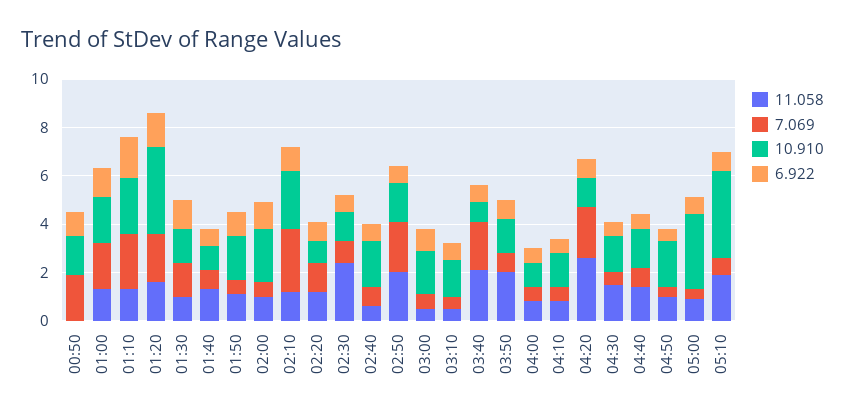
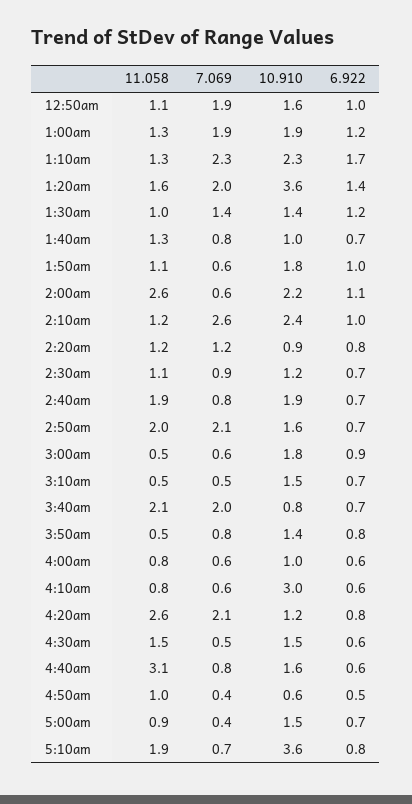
  {
    "11.058": {
-     "00:50": 0,
+     "00:50": 1.1,
      "01:00": 1.3,
      "01:10": 1.3,
      "01:20": 1.6,
      "01:30": 1,
      "01:40": 1.3,
      "01:50": 1.1,
-     "02:00": 1,
+     "02:00": 2.6,
      "02:10": 1.2,
      "02:20": 1.2,
-     "02:30": 2.5,
+     "02:30": 1.1,
-     "02:40": 0.5,
+     "02:40": 1.9,
      "02:50": 2,
      "03:00": 0.5,
      "03:10": 0.5,
      "03:40": 2.1,
-     "03:50": 2,
+     "03:50": 0.5,
      "04:00": 0.8,
      "04:10": 0.8,
      "04:20": 2.6,
      "04:30": 1.5,
-     "04:40": 1.5,
+     "04:40": 3.1,
      "04:50": 1,
      "05:00": 0.9,
      "05:10": 1.9
    },
    "7.069": {
      "00:50": 1.9,
      "01:00": 1.9,
      "01:10": 2.3,
      "01:20": 2,
      "01:30": 1.4,
      "01:40": 0.8,
      "01:50": 0.6,
      "02:00": 0.6,
      "02:10": 2.6,
      "02:20": 1.2,
      "02:30": 0.9,
      "02:40": 0.8,
      "02:50": 2.1,
      "03:00": 0.6,
      "03:10": 0.5,
      "03:40": 2,
      "03:50": 0.8,
      "04:00": 0.6,
      "04:10": 0.6,
      "04:20": 2.1,
      "04:30": 0.5,
      "04:40": 0.8,
      "04:50": 0.4,
      "05:00": 0.4,
      "05:10": 0.7
    },
    "10.910": {
      "00:50": 1.6,
      "01:00": 1.9,
      "01:10": 2.3,
      "01:20": 3.6,
      "01:30": 1.4,
      "01:40": 1,
      "01:50": 1.8,
      "02:00": 2.2,
      "02:10": 2.4,
      "02:20": 0.9,
      "02:30": 1.2,
      "02:40": 1.9,
      "02:50": 1.6,
      "03:00": 1.8,
      "03:10": 1.5,
      "03:40": 0.8,
      "03:50": 1.4,
      "04:00": 1,
-     "04:10": 1.5,
+     "04:10": 3,
      "04:20": 1.2,
      "04:30": 1.5,
      "04:40": 1.6,
-     "04:50": 2,
+     "04:50": 0.6,
-     "05:00": 3,
+     "05:00": 1.5,
      "05:10": 3.6
    },
    "6.922": {
      "00:50": 1,
      "01:00": 1.2,
      "01:10": 1.7,
      "01:20": 1.4,
      "01:30": 1.2,
      "01:40": 0.7,
      "01:50": 1,
      "02:00": 1.1,
      "02:10": 1,
      "02:20": 0.8,
      "02:30": 0.7,
      "02:40": 0.7,
      "02:50": 0.7,
      "03:00": 0.9,
      "03:10": 0.7,
      "03:40": 0.7,
      "03:50": 0.8,
      "04:00": 0.6,
      "04:10": 0.6,
      "04:20": 0.8,
      "04:30": 0.6,
      "04:40": 0.6,
      "04:50": 0.5,
      "05:00": 0.7,
      "05:10": 0.8
    }
  }

